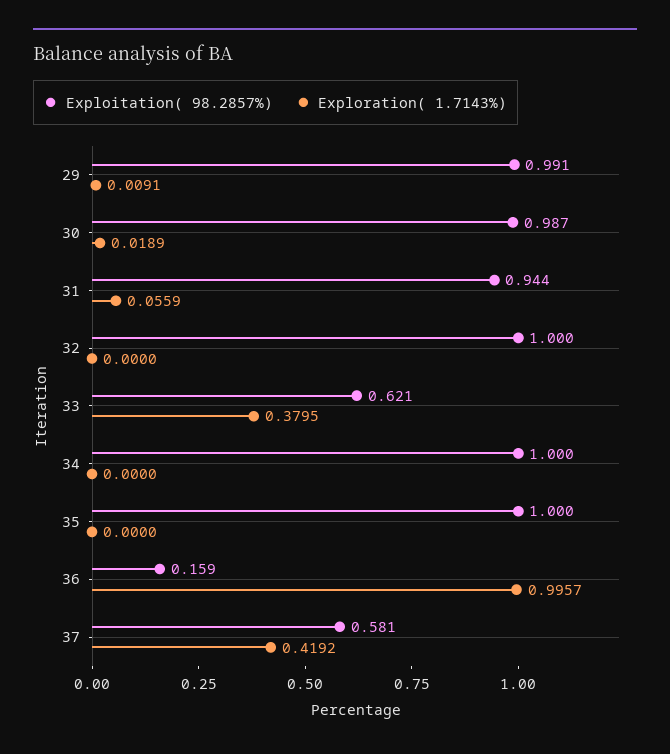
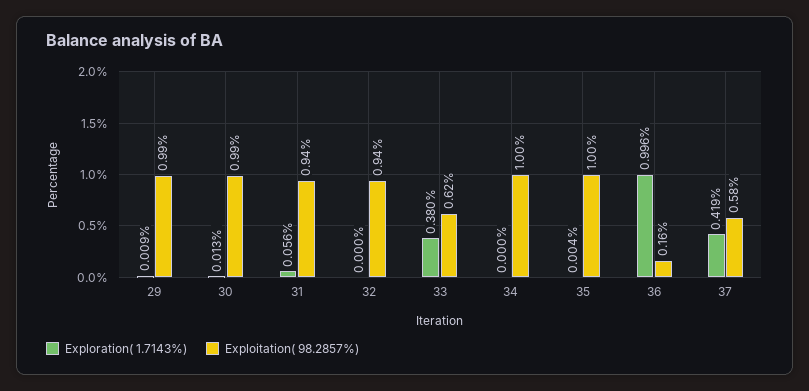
  {
    "Exploitation( 98.2857%)": {
      "29": 0.991,
      "30": 0.987,
      "31": 0.944,
-     "32": 1,
+     "32": 0.94,
      "33": 0.621,
      "34": 1,
      "35": 1,
      "36": 0.159,
      "37": 0.581
    },
    "Exploration( 1.7143%)": {
      "29": 0.0091,
-     "30": 0.0189,
+     "30": 0.013,
      "31": 0.0559,
      "32": 0,
      "33": 0.3795,
      "34": 0,
-     "35": 0,
+     "35": 0.004,
      "36": 0.9957,
      "37": 0.4192
    }
  }

